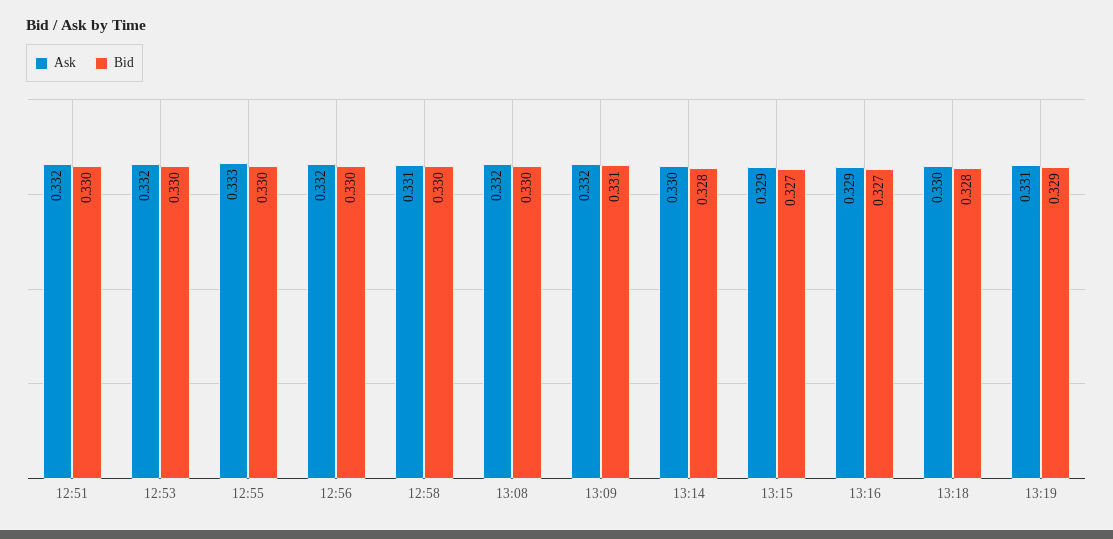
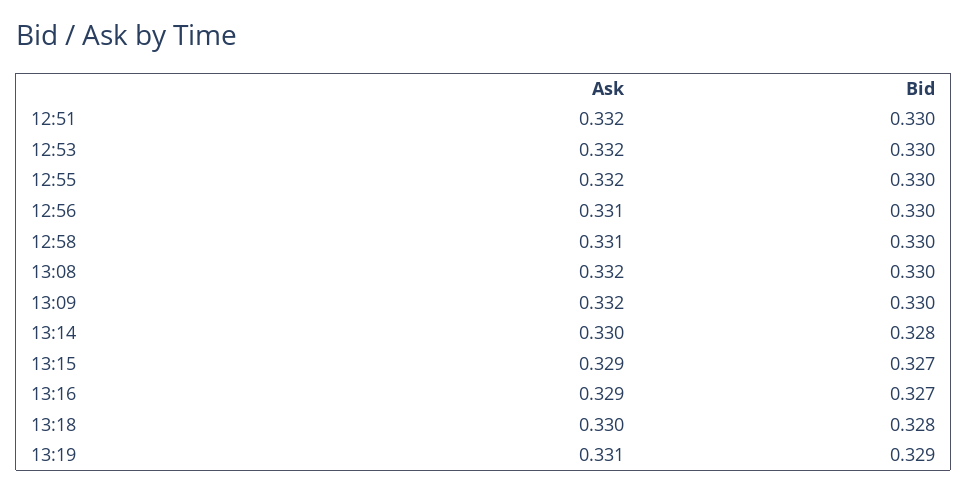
  {
    "Ask": {
      "12:51": 0.332,
      "12:53": 0.332,
-     "12:55": 0.333,
+     "12:55": 0.332,
-     "12:56": 0.332,
+     "12:56": 0.331,
      "12:58": 0.331,
      "13:08": 0.332,
      "13:09": 0.332,
      "13:14": 0.33,
      "13:15": 0.329,
      "13:16": 0.329,
      "13:18": 0.33,
      "13:19": 0.331
    },
    "Bid": {
      "12:51": 0.33,
      "12:53": 0.33,
      "12:55": 0.33,
      "12:56": 0.33,
      "12:58": 0.33,
      "13:08": 0.33,
-     "13:09": 0.331,
+     "13:09": 0.33,
      "13:14": 0.328,
      "13:15": 0.327,
      "13:16": 0.327,
      "13:18": 0.328,
      "13:19": 0.329
    }
  }

